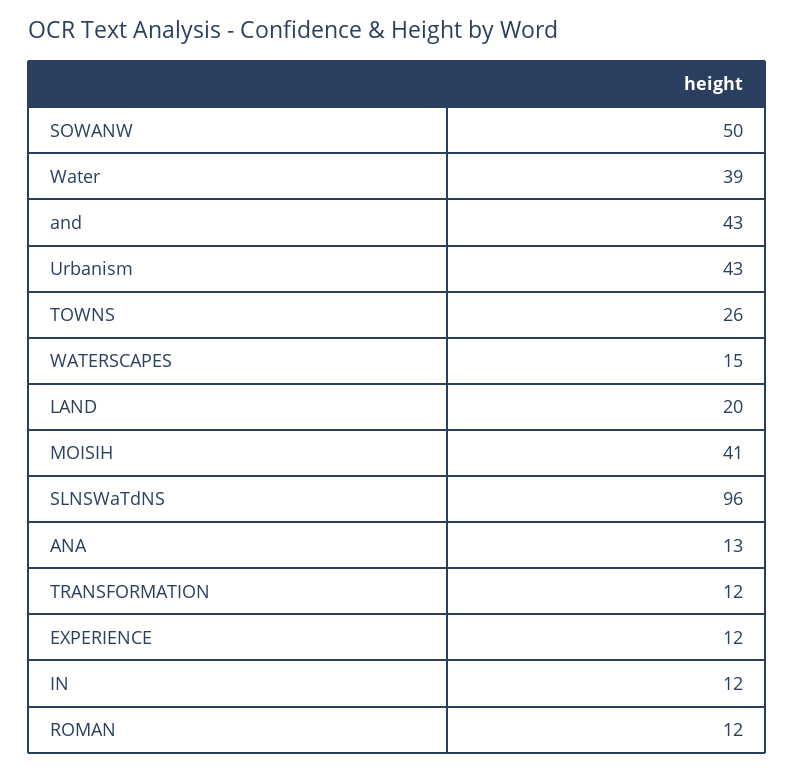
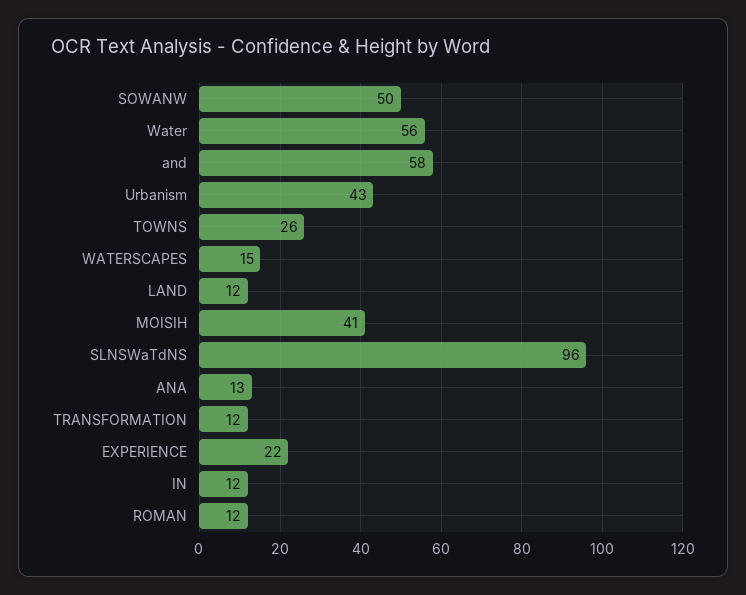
  {
    "SOWANW": 50,
-   "Water": 39,
+   "Water": 56,
-   "and": 43,
+   "and": 58,
    "Urbanism": 43,
    "TOWNS": 26,
    "WATERSCAPES": 15,
-   "LAND": 20,
+   "LAND": 12,
    "MOISIH": 41,
    "SLNSWaTdNS": 96,
    "ANA": 13,
    "TRANSFORMATION": 12,
-   "EXPERIENCE": 12,
+   "EXPERIENCE": 22,
    "IN": 12,
    "ROMAN": 12
  }

